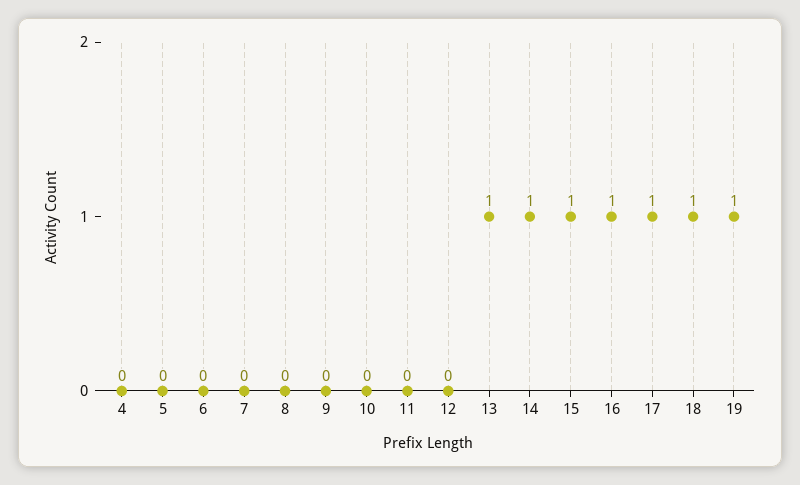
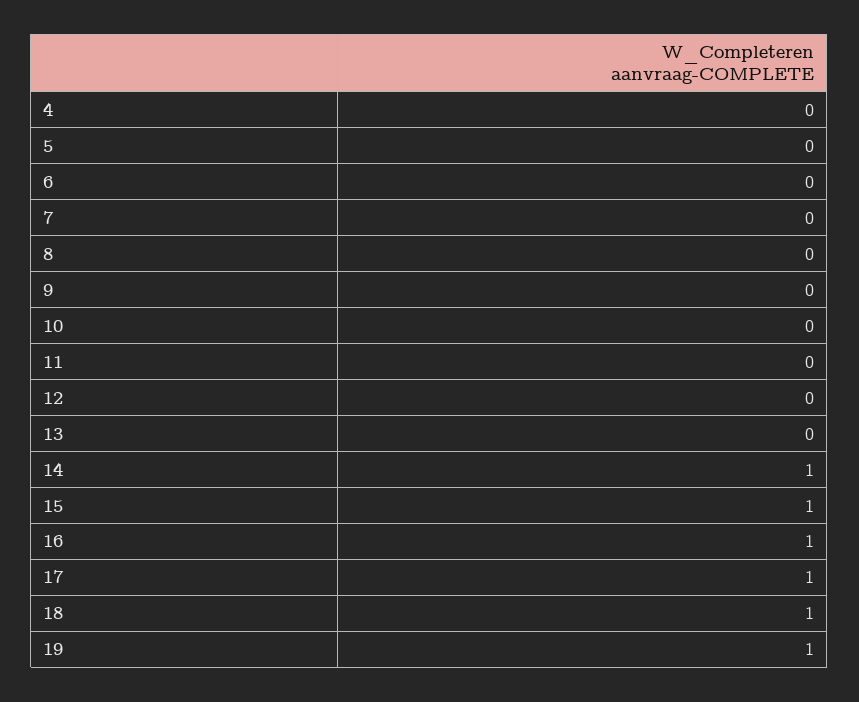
  {
    "4": 0,
    "5": 0,
    "6": 0,
    "7": 0,
    "8": 0,
    "9": 0,
    "10": 0,
    "11": 0,
    "12": 0,
-   "13": 1,
+   "13": 0,
    "14": 1,
    "15": 1,
    "16": 1,
    "17": 1,
    "18": 1,
    "19": 1
  }

